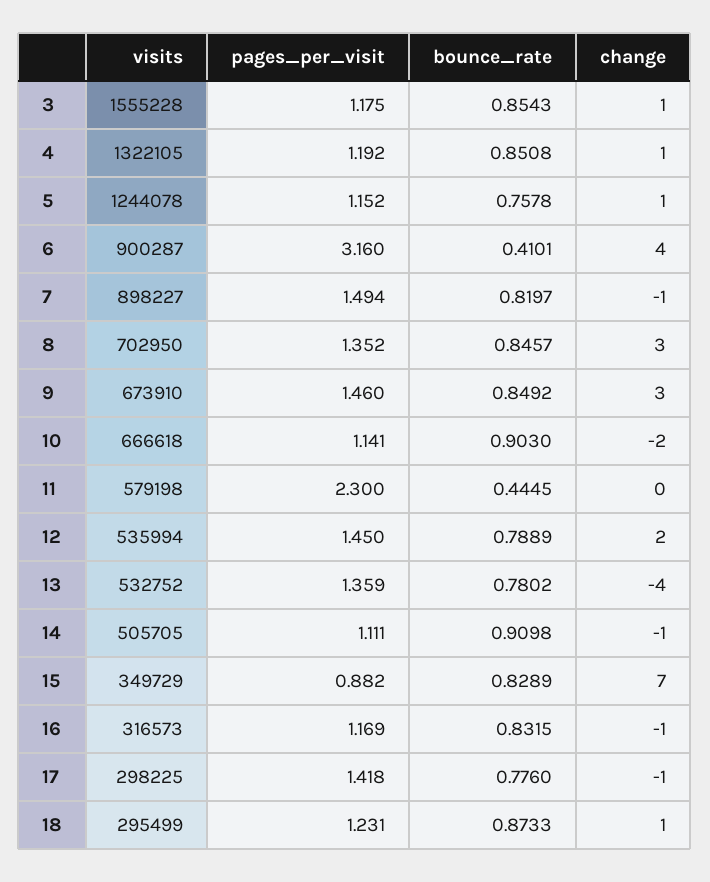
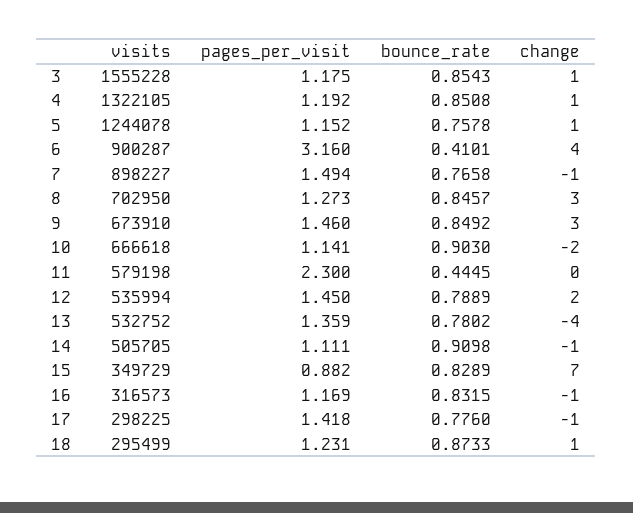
  {
    "visits": {
      "3": 1555228,
      "4": 1322105,
      "5": 1244078,
      "6": 900287,
      "7": 898227,
      "8": 702950,
      "9": 673910,
      "10": 666618,
      "11": 579198,
      "12": 535994,
      "13": 532752,
      "14": 505705,
      "15": 349729,
      "16": 316573,
      "17": 298225,
      "18": 295499
    },
    "pages_per_visit": {
      "3": 1.175,
      "4": 1.192,
      "5": 1.152,
      "6": 3.16,
      "7": 1.494,
-     "8": 1.352,
+     "8": 1.273,
      "9": 1.46,
      "10": 1.141,
      "11": 2.3,
      "12": 1.45,
      "13": 1.359,
      "14": 1.111,
      "15": 0.882,
      "16": 1.169,
      "17": 1.418,
      "18": 1.231
    },
    "bounce_rate": {
      "3": 0.8543,
      "4": 0.8508,
      "5": 0.7578,
      "6": 0.4101,
-     "7": 0.8197,
+     "7": 0.7658,
      "8": 0.8457,
      "9": 0.8492,
      "10": 0.903,
      "11": 0.4445,
      "12": 0.7889,
      "13": 0.7802,
      "14": 0.9098,
      "15": 0.8289,
      "16": 0.8315,
      "17": 0.776,
      "18": 0.8733
    },
    "change": {
      "3": 1,
      "4": 1,
      "5": 1,
      "6": 4,
      "7": -1,
      "8": 3,
      "9": 3,
      "10": -2,
      "11": 0,
      "12": 2,
      "13": -4,
      "14": -1,
      "15": 7,
      "16": -1,
      "17": -1,
      "18": 1
    }
  }

